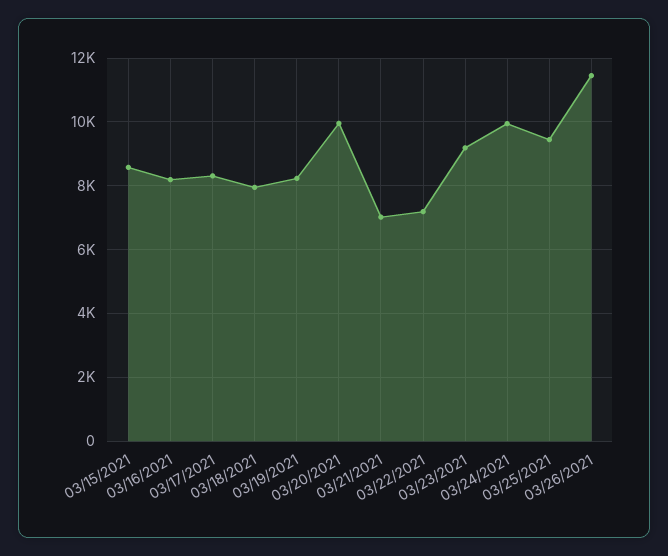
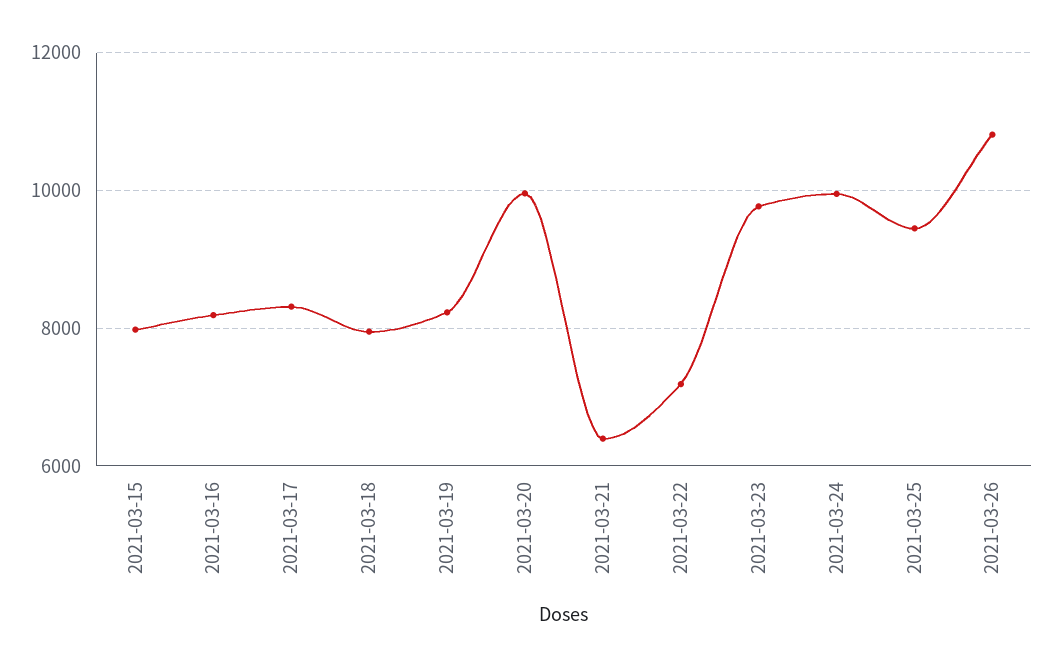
  {
-   "03/15/2021": 8600,
+   "03/15/2021": 8000,
    "03/16/2021": 8200,
    "03/17/2021": 8400,
    "03/18/2021": 8000,
    "03/19/2021": 8200,
    "03/20/2021": 10000,
-   "03/21/2021": 7000,
+   "03/21/2021": 6400,
    "03/22/2021": 7200,
-   "03/23/2021": 9200,
+   "03/23/2021": 9800,
    "03/24/2021": 10000,
    "03/25/2021": 9400,
-   "03/26/2021": 11400
+   "03/26/2021": 10800
  }

